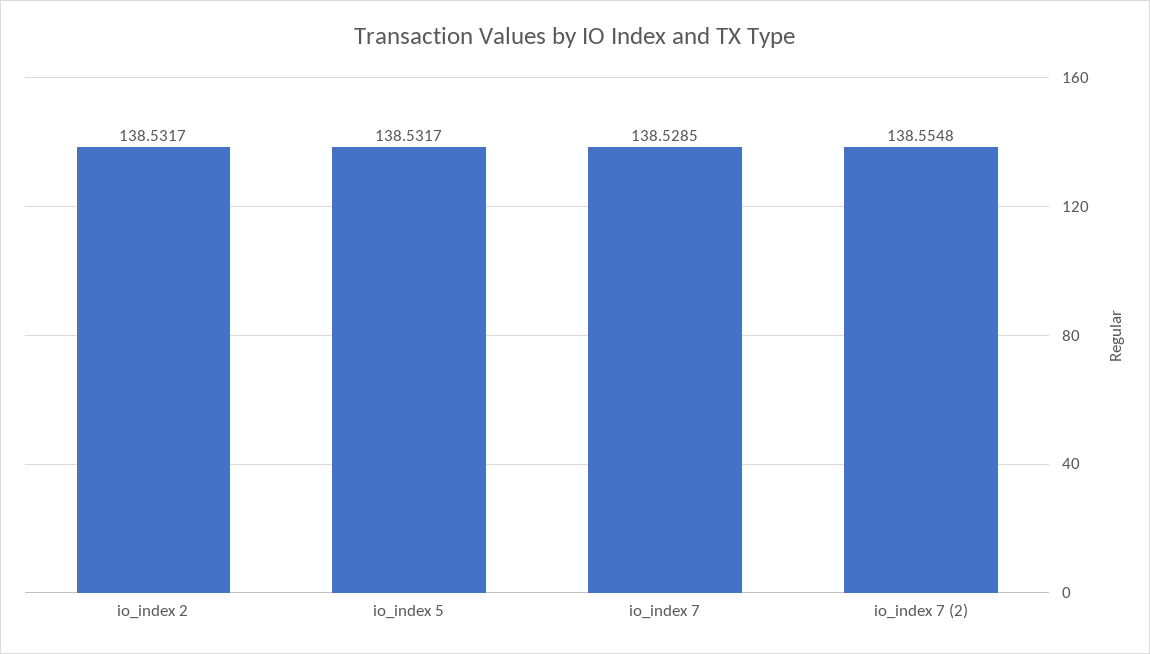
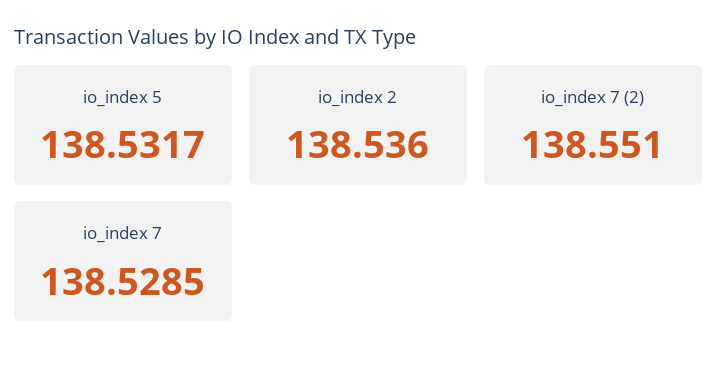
  {
-   "io_index 2": 138.5317,
+   "io_index 2": 138.536,
    "io_index 5": 138.5317,
    "io_index 7": 138.5285,
-   "io_index 7 (2)": 138.5548
+   "io_index 7 (2)": 138.551
  }

